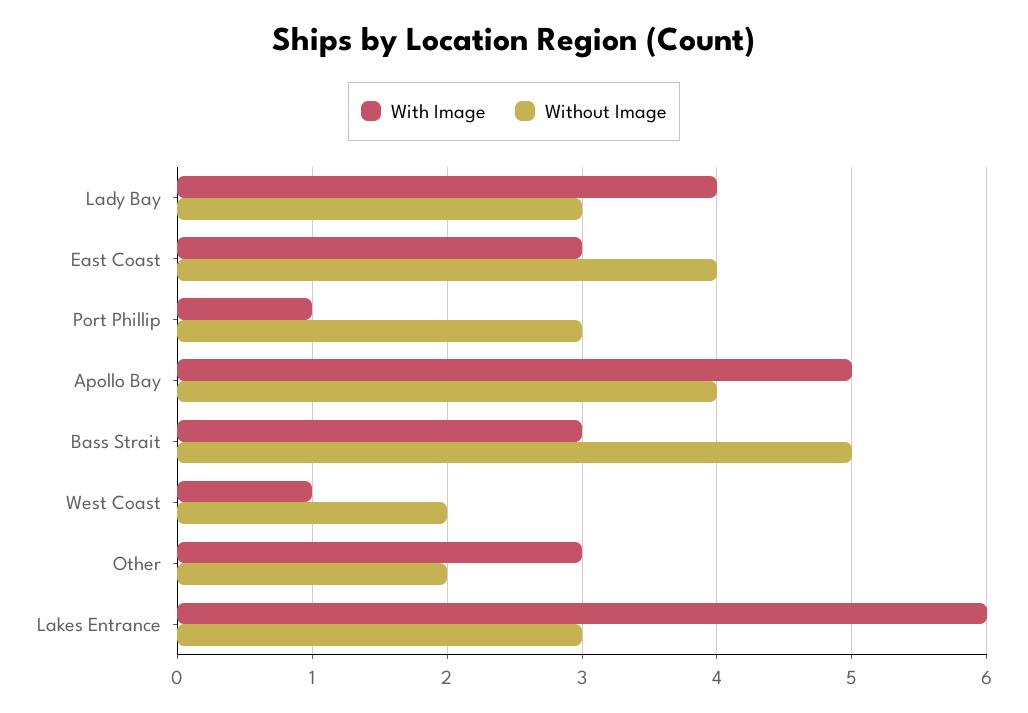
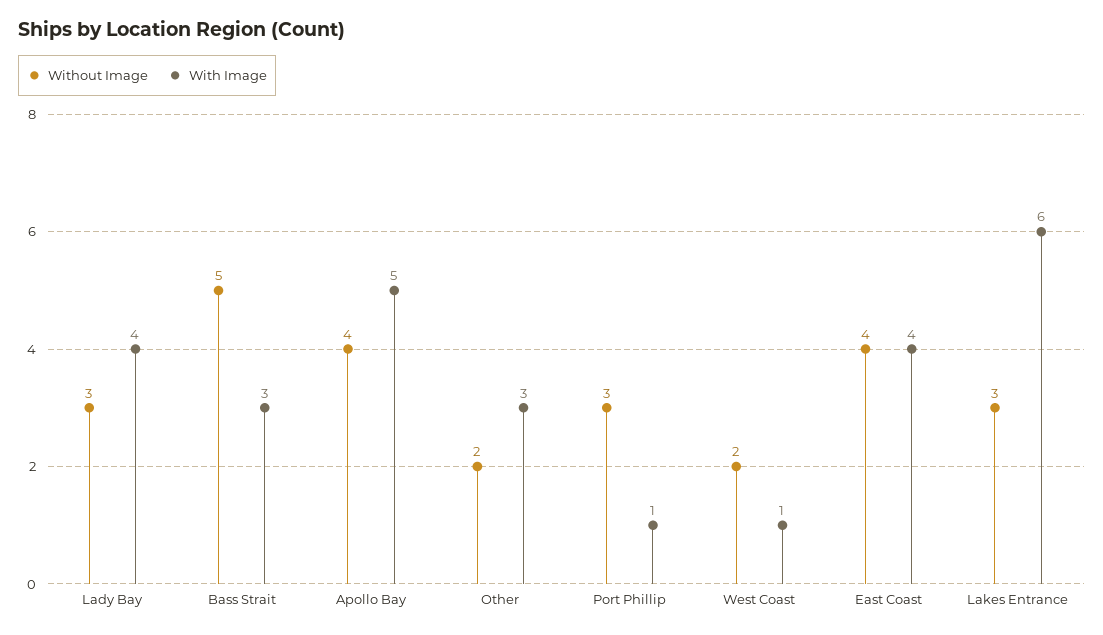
  {
    "With Image": {
      "Lady Bay": 4,
-     "East Coast": 3,
+     "East Coast": 4,
      "Port Phillip": 1,
      "Apollo Bay": 5,
      "Bass Strait": 3,
      "West Coast": 1,
      "Other": 3,
      "Lakes Entrance": 6
    },
    "Without Image": {
      "Lady Bay": 3,
      "East Coast": 4,
      "Port Phillip": 3,
      "Apollo Bay": 4,
      "Bass Strait": 5,
      "West Coast": 2,
      "Other": 2,
      "Lakes Entrance": 3
    }
  }

